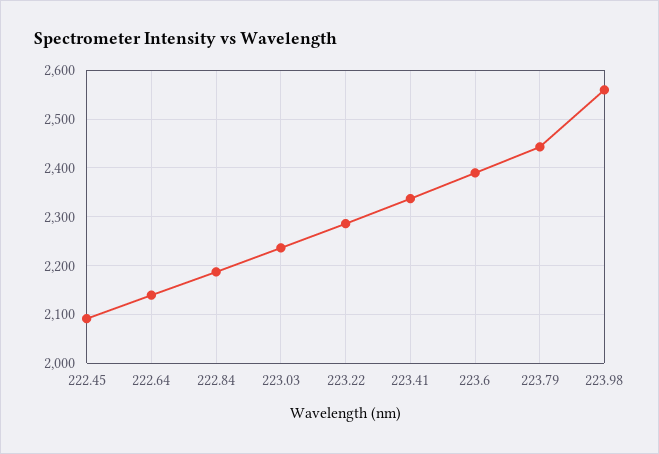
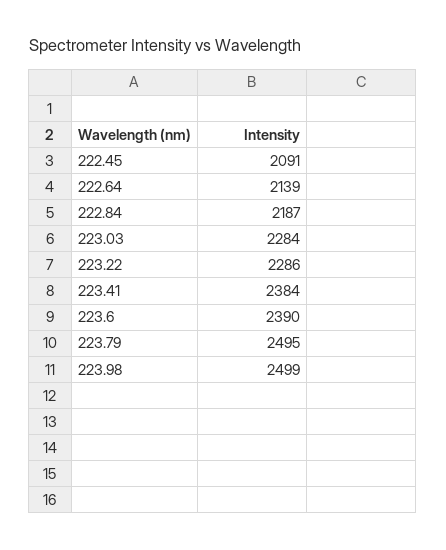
  {
    "222.45": 2091,
    "222.64": 2139,
    "222.84": 2187,
-   "223.03": 2240,
+   "223.03": 2284,
    "223.22": 2286,
-   "223.41": 2340,
+   "223.41": 2384,
    "223.6": 2390,
-   "223.79": 2440,
+   "223.79": 2495,
-   "223.98": 2560
+   "223.98": 2499
  }

